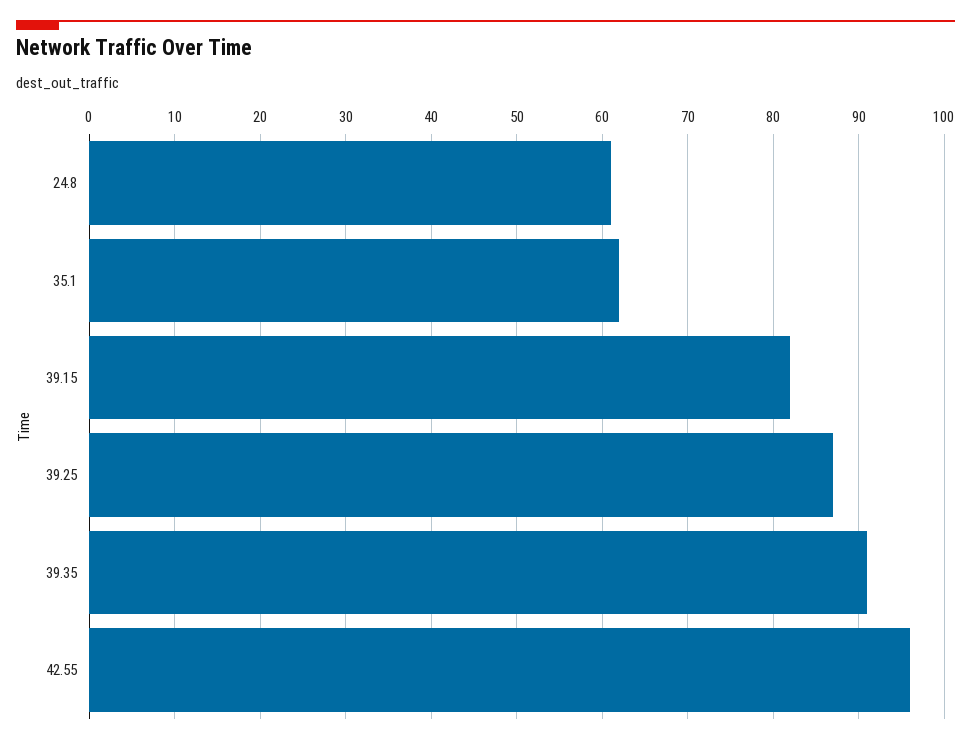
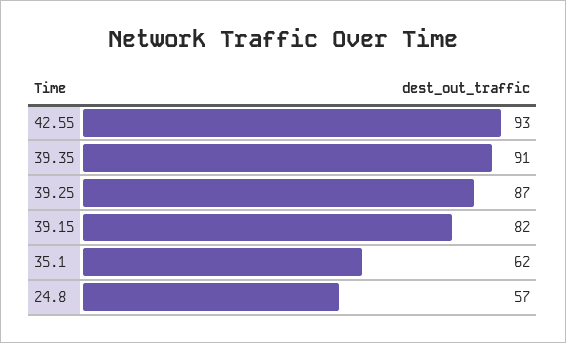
  {
-   "24.8": 61,
+   "24.8": 57,
    "35.1": 62,
    "39.15": 82,
    "39.25": 87,
    "39.35": 91,
-   "42.55": 96
+   "42.55": 93
  }

